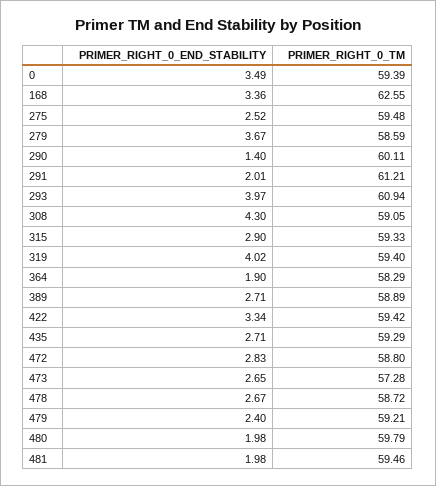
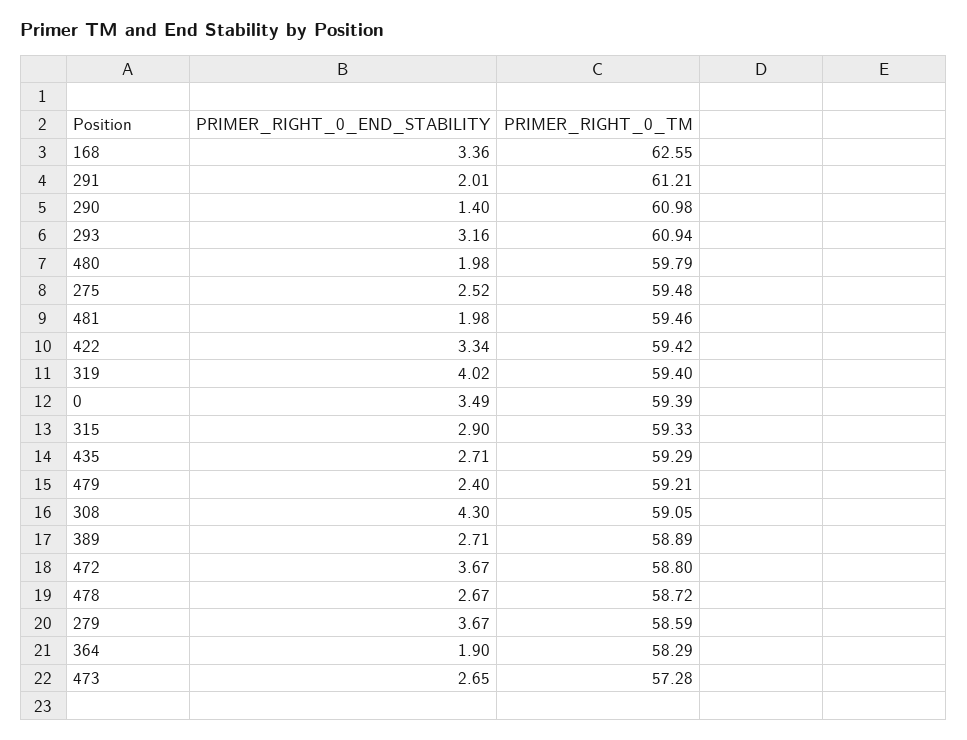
  {
    "PRIMER_RIGHT_0_END_STABILITY": {
      "0": 3.49,
      "168": 3.36,
      "275": 2.52,
      "279": 3.67,
      "290": 1.4,
      "291": 2.01,
-     "293": 3.97,
+     "293": 3.16,
      "308": 4.3,
      "315": 2.9,
      "319": 4.02,
      "364": 1.9,
      "389": 2.71,
      "422": 3.34,
      "435": 2.71,
-     "472": 2.83,
+     "472": 3.67,
      "473": 2.65,
      "478": 2.67,
      "479": 2.4,
      "480": 1.98,
      "481": 1.98
    },
    "PRIMER_RIGHT_0_TM": {
      "0": 59.39,
      "168": 62.55,
      "275": 59.48,
      "279": 58.59,
-     "290": 60.11,
+     "290": 60.98,
      "291": 61.21,
      "293": 60.94,
      "308": 59.05,
      "315": 59.33,
      "319": 59.4,
      "364": 58.29,
      "389": 58.89,
      "422": 59.42,
      "435": 59.29,
      "472": 58.8,
      "473": 57.28,
      "478": 58.72,
      "479": 59.21,
      "480": 59.79,
      "481": 59.46
    }
  }

